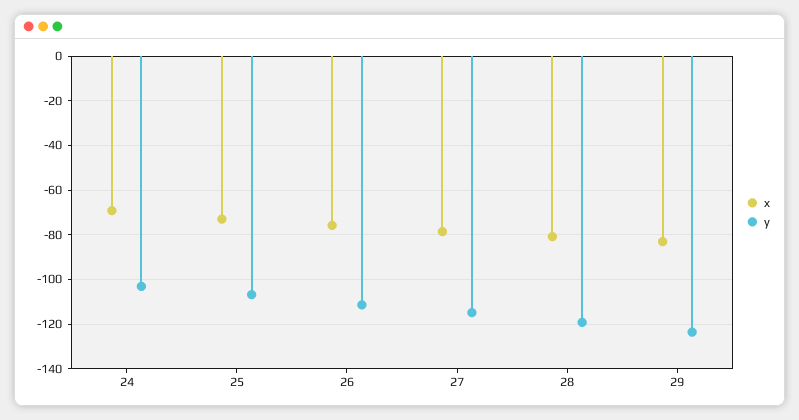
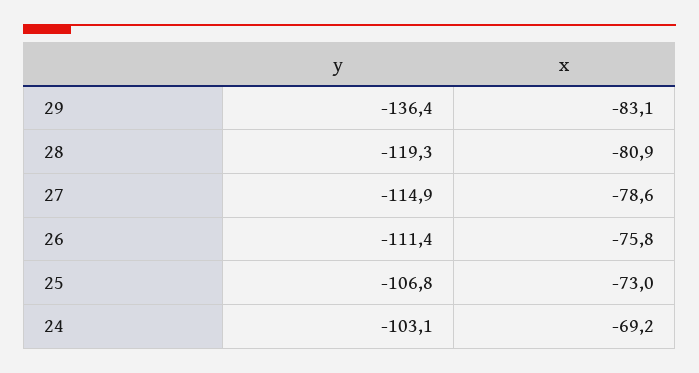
  {
    "x": {
      "24": -69.2,
      "25": -73,
      "26": -75.8,
      "27": -78.6,
      "28": -80.9,
      "29": -83.1
    },
    "y": {
      "24": -103.1,
      "25": -106.8,
      "26": -111.4,
      "27": -114.9,
      "28": -119.3,
-     "29": -125
+     "29": -136.4
    }
  }

